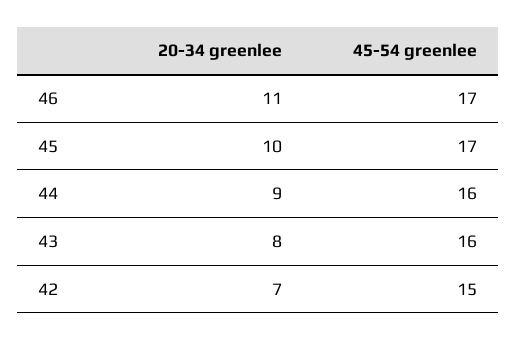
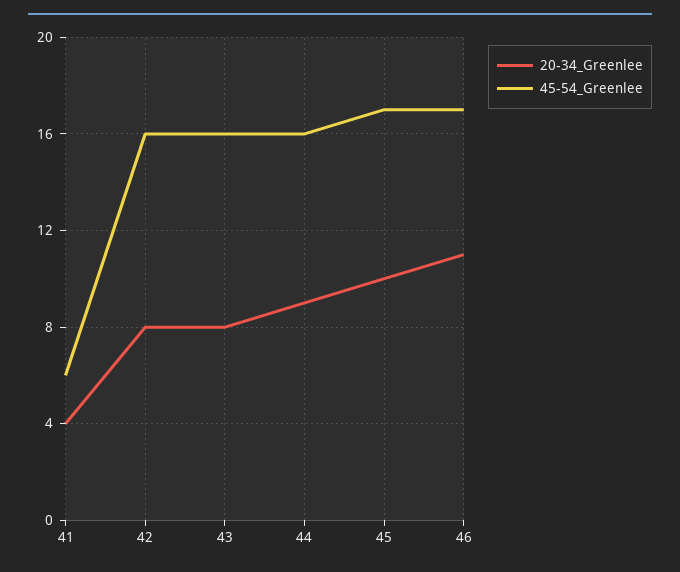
  {
    "20-34 greenlee": {
      "46": 11,
      "45": 10,
      "44": 9,
      "43": 8,
-     "42": 7
+     "42": 8,
+     "41": 4
    },
    "45-54 greenlee": {
      "46": 17,
      "45": 17,
      "44": 16,
      "43": 16,
-     "42": 15
+     "42": 16,
+     "41": 6
    }
  }

